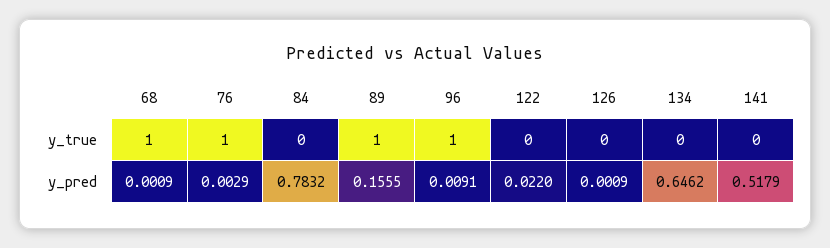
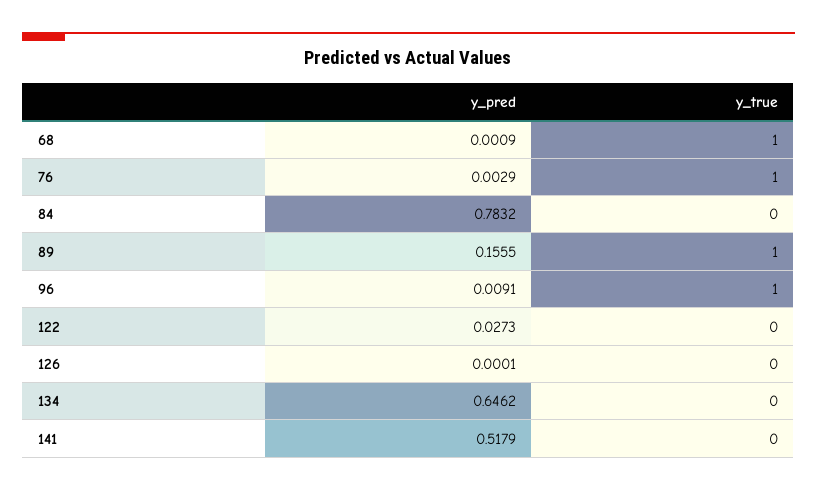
  {
    "68": {
      "y_true": 1,
      "y_pred": 0.0009
    },
    "76": {
      "y_true": 1,
      "y_pred": 0.0029
    },
    "84": {
      "y_true": 0,
      "y_pred": 0.7832
    },
    "89": {
      "y_true": 1,
      "y_pred": 0.1555
    },
    "96": {
      "y_true": 1,
      "y_pred": 0.0091
    },
    "122": {
      "y_true": 0,
-     "y_pred": 0.022
+     "y_pred": 0.0273
    },
    "126": {
      "y_true": 0,
-     "y_pred": 0.0009
+     "y_pred": 0.0001
    },
    "134": {
      "y_true": 0,
      "y_pred": 0.6462
    },
    "141": {
      "y_true": 0,
      "y_pred": 0.5179
    }
  }

